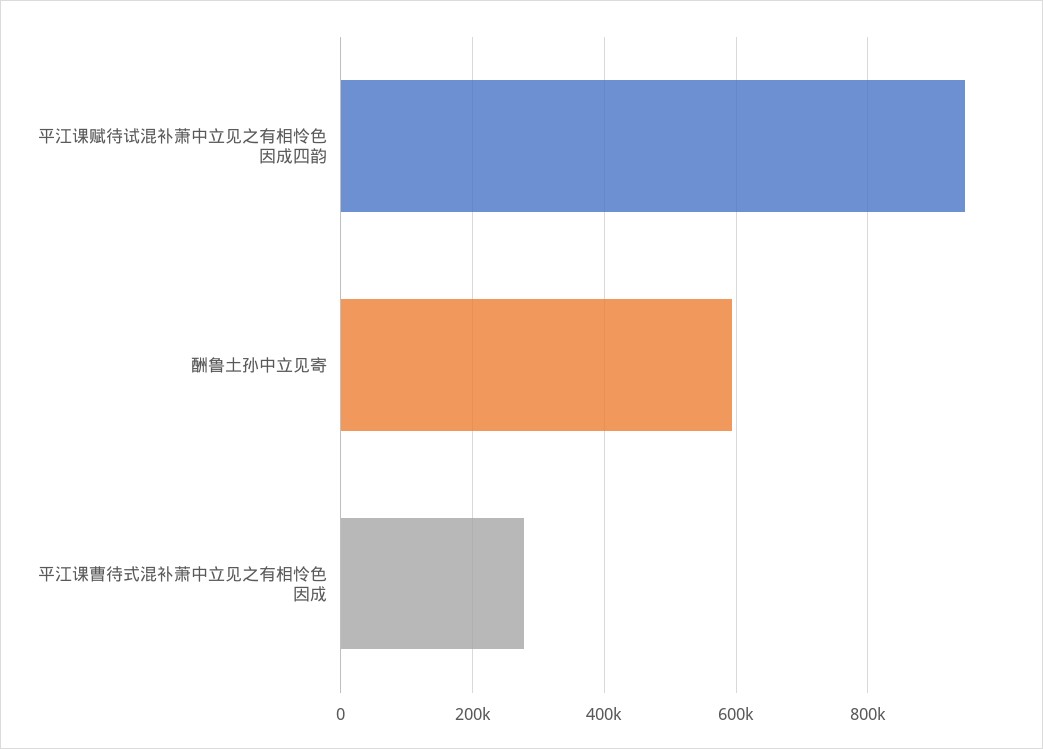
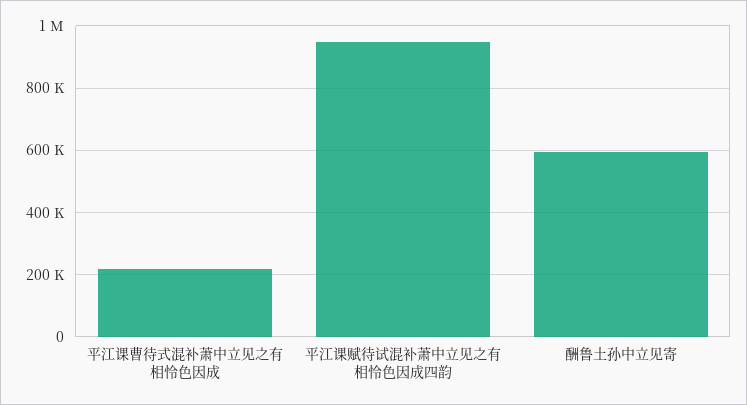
  {
    "平江课赋待试混补萧中立见之有相怜色因成四韵": 940000,
    "酬鲁土孙中立见寄": 600000,
-   "平江课曹待式混补萧中立见之有相怜色因成": 280000
+   "平江课曹待式混补萧中立见之有相怜色因成": 220000
  }

